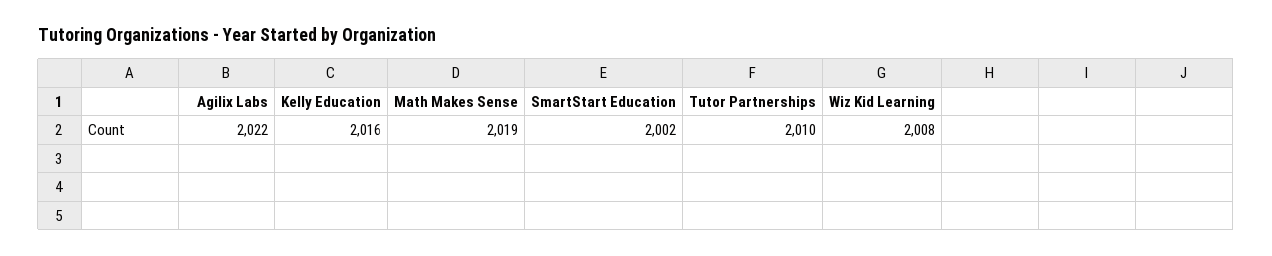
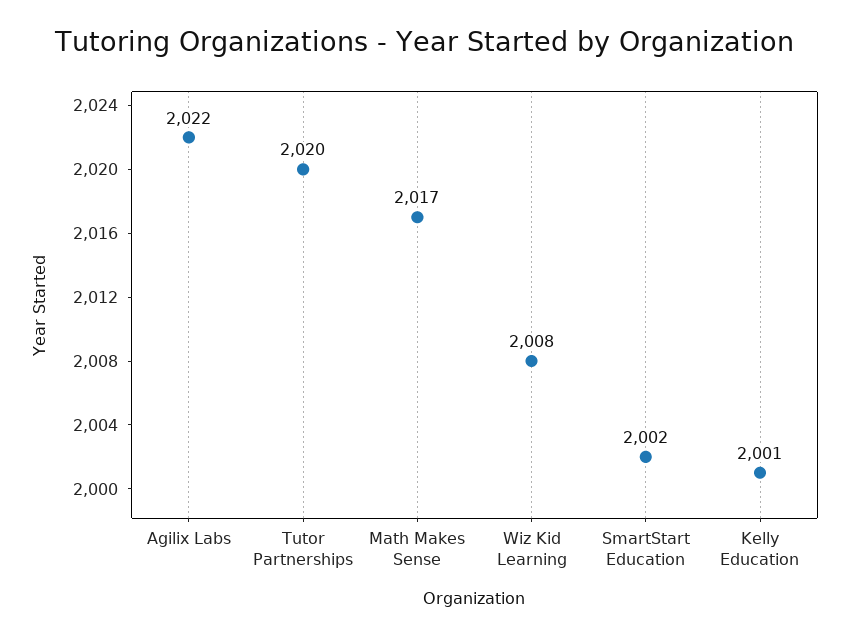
  {
    "Agilix Labs": 2022,
-   "Kelly Education": 2016,
+   "Kelly Education": 2001,
-   "Math Makes Sense": 2019,
+   "Math Makes Sense": 2017,
    "SmartStart Education": 2002,
-   "Tutor Partnerships": 2010,
+   "Tutor Partnerships": 2020,
    "Wiz Kid Learning": 2008
  }

